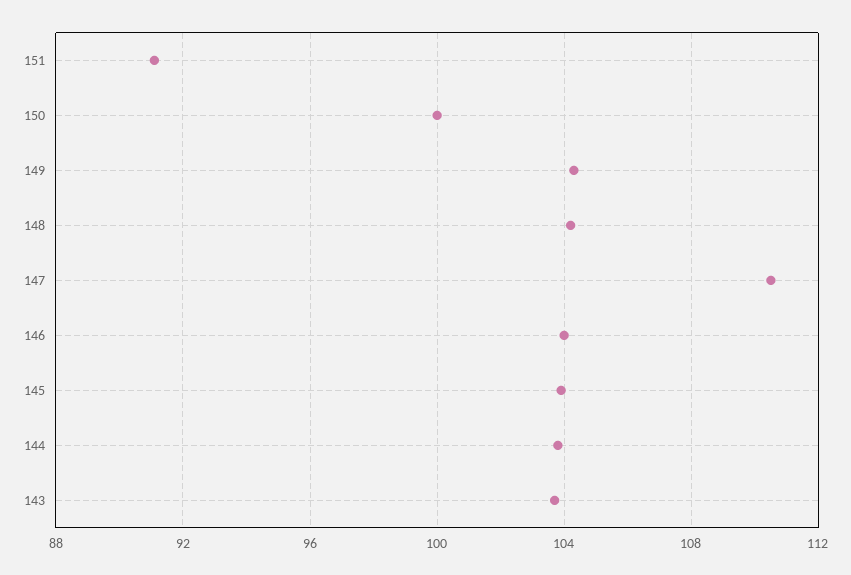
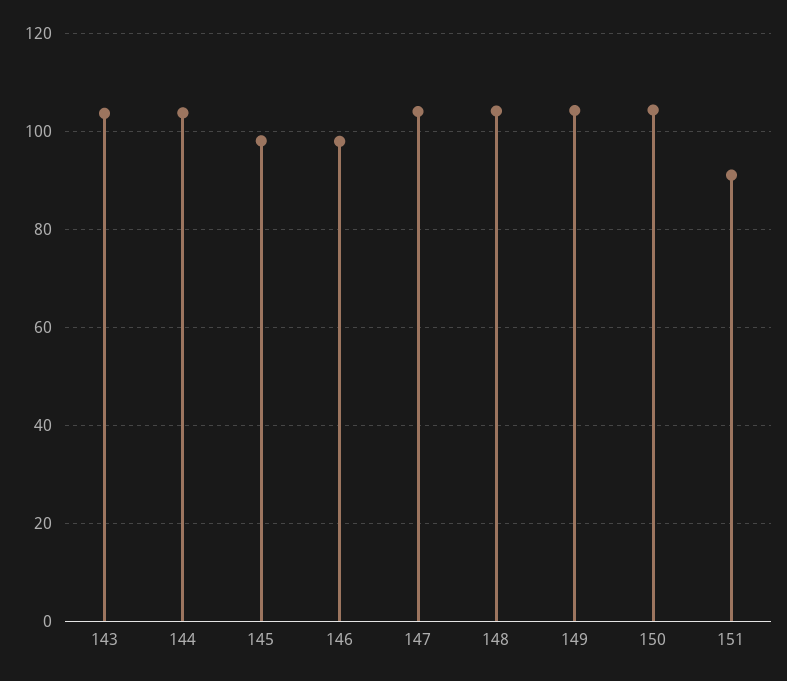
  {
    "151": 91,
-   "150": 100,
+   "150": 104,
    "149": 104.5,
    "148": 104,
-   "147": 110.5,
+   "147": 104,
-   "146": 104,
+   "146": 98,
-   "145": 104,
+   "145": 98,
    "144": 104,
    "143": 103.5
  }

